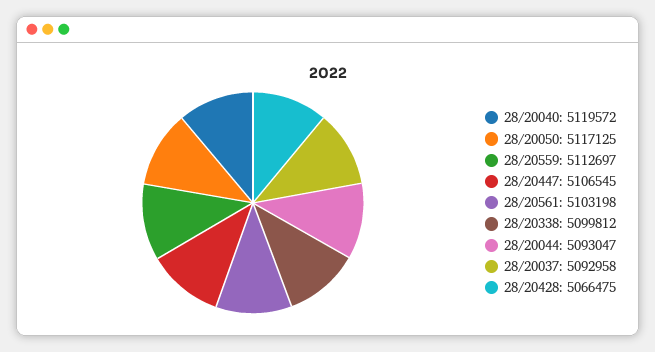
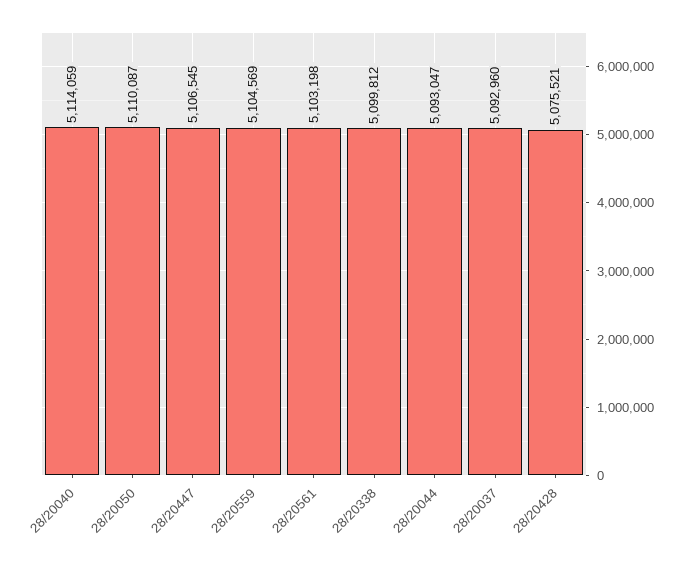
  {
-   "28/20040": 5119572,
+   "28/20040": 5114059,
-   "28/20050": 5117125,
+   "28/20050": 5110087,
-   "28/20559": 5112697,
+   "28/20559": 5104569,
    "28/20447": 5106545,
    "28/20561": 5103198,
    "28/20338": 5099812,
    "28/20044": 5093047,
-   "28/20037": 5092958,
+   "28/20037": 5092960,
-   "28/20428": 5066475
+   "28/20428": 5075521
  }

